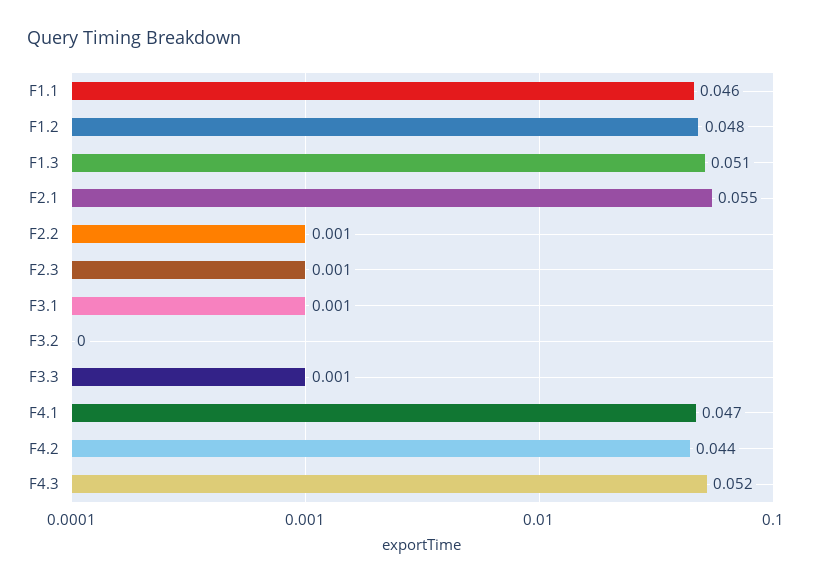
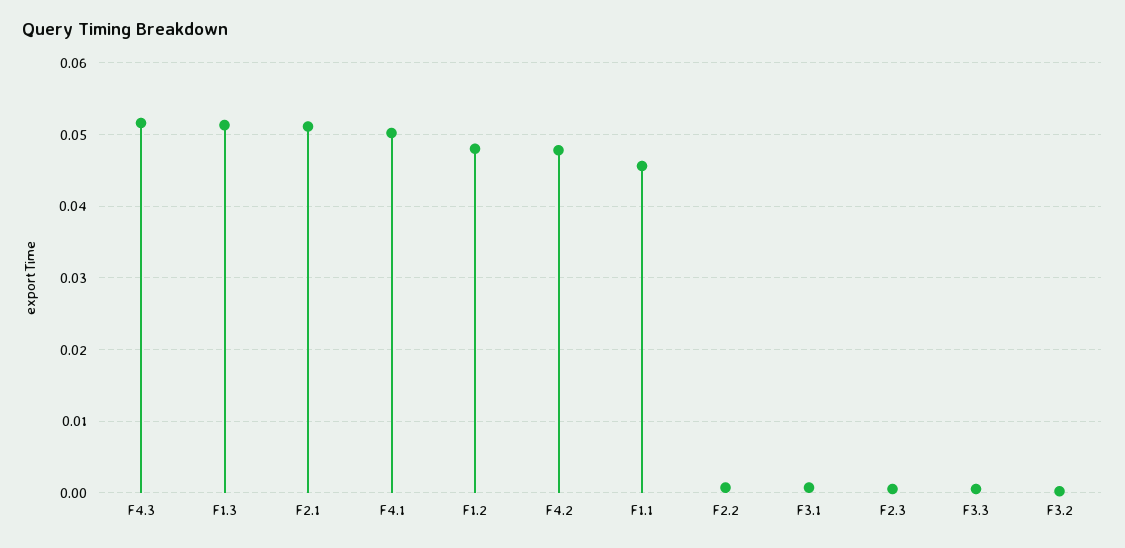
  {
    "F1.1": 0.046,
    "F1.2": 0.048,
    "F1.3": 0.051,
-   "F2.1": 0.055,
+   "F2.1": 0.051,
    "F2.2": 0.001,
    "F2.3": 0.001,
    "F3.1": 0.001,
    "F3.2": 0,
    "F3.3": 0.001,
-   "F4.1": 0.047,
+   "F4.1": 0.05,
-   "F4.2": 0.044,
+   "F4.2": 0.048,
    "F4.3": 0.052
  }

